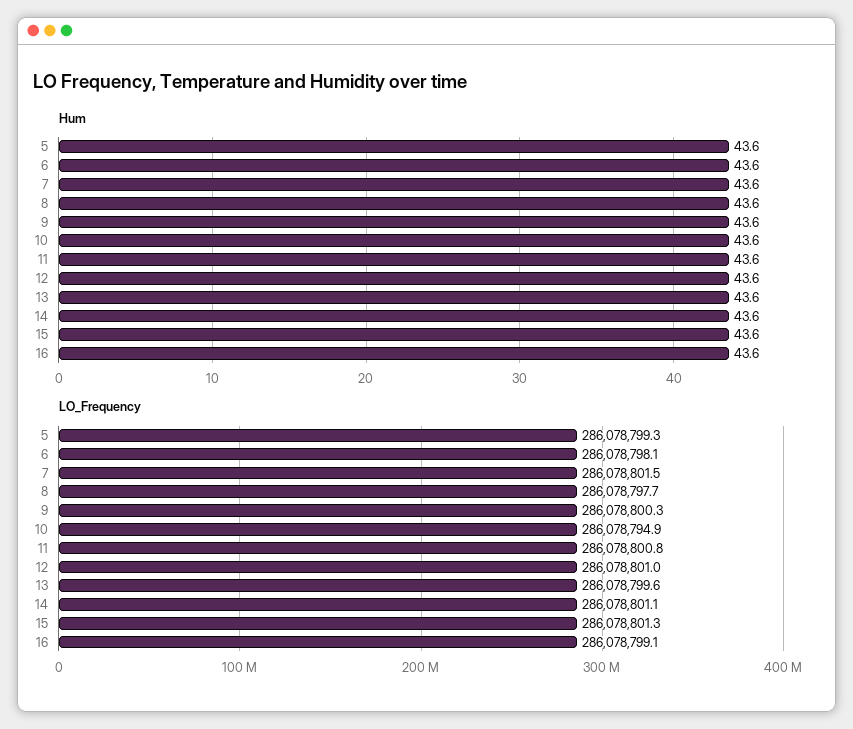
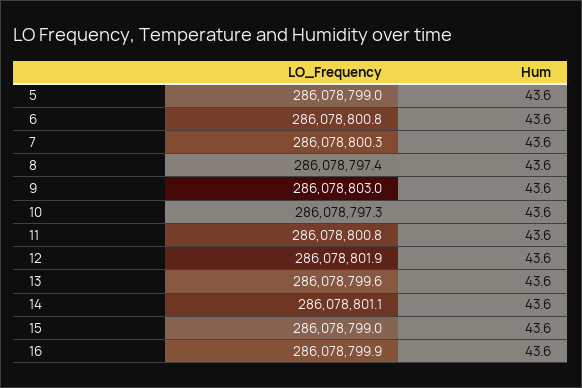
  {
    "Hum": {
      "5": 43.6,
      "6": 43.6,
      "7": 43.6,
      "8": 43.6,
      "9": 43.6,
      "10": 43.6,
      "11": 43.6,
      "12": 43.6,
      "13": 43.6,
      "14": 43.6,
      "15": 43.6,
      "16": 43.6
    },
    "LO_Frequency": {
-     "5": 286078799.3,
+     "5": 286078799,
-     "6": 286078798.1,
+     "6": 286078800.8,
-     "7": 286078801.5,
+     "7": 286078800.3,
-     "8": 286078797.7,
+     "8": 286078797.4,
-     "9": 286078800.3,
+     "9": 286078803,
-     "10": 286078794.9,
+     "10": 286078797.3,
      "11": 286078800.8,
-     "12": 286078801,
+     "12": 286078801.9,
      "13": 286078799.6,
      "14": 286078801.1,
-     "15": 286078801.3,
+     "15": 286078799,
-     "16": 286078799.1
+     "16": 286078799.9
    }
  }

